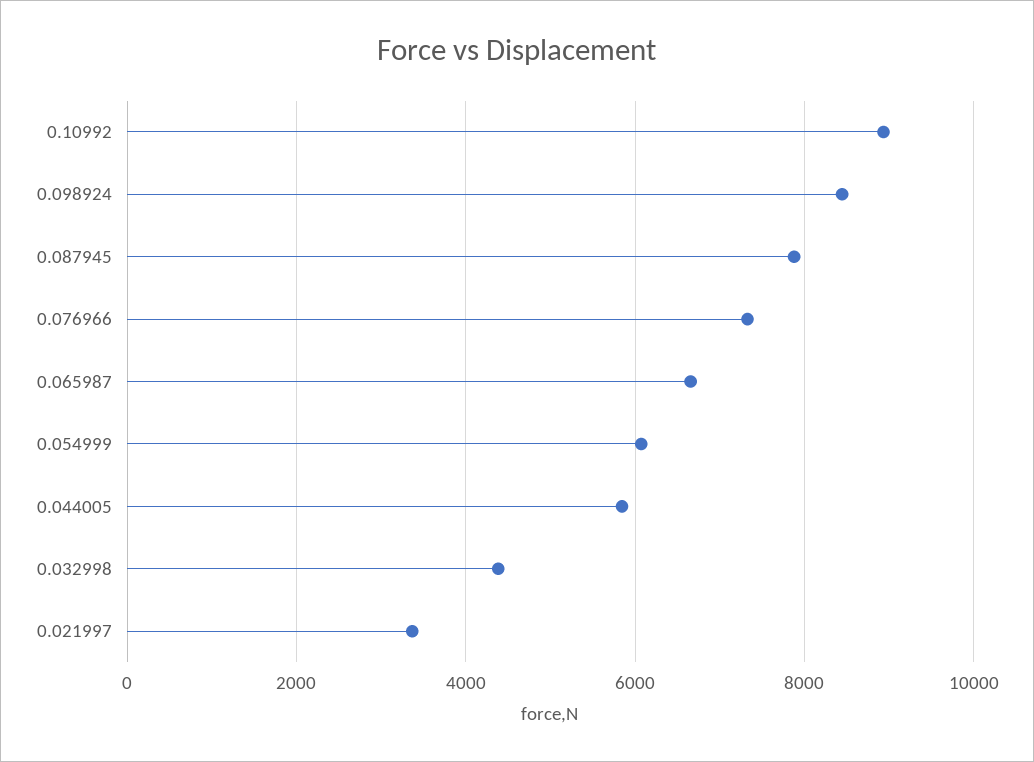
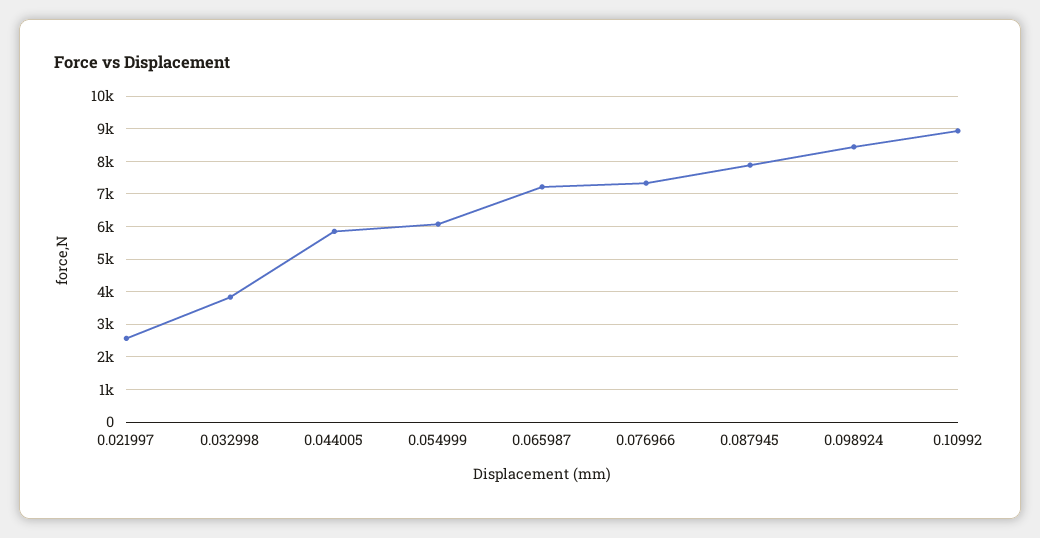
  {
    "0.10992": 9000,
    "0.098924": 8400,
    "0.087945": 7800,
    "0.076966": 7400,
-   "0.065987": 6600,
+   "0.065987": 7200,
    "0.054999": 6000,
    "0.044005": 5800,
-   "0.032998": 4400,
+   "0.032998": 3800,
-   "0.021997": 3400
+   "0.021997": 2600
  }

